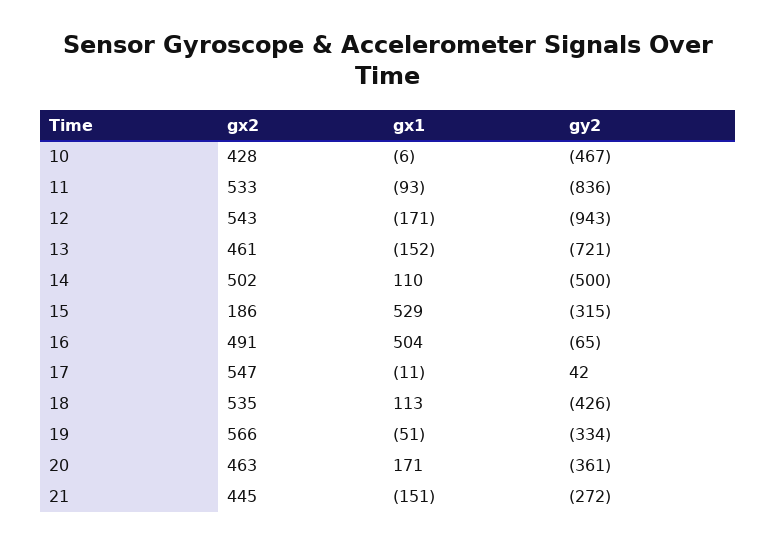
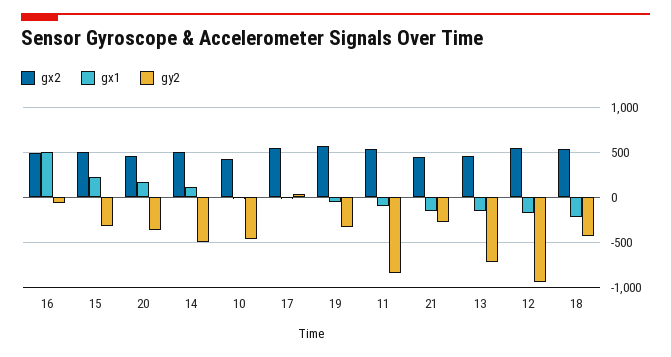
  {
    "gx2": {
      "10": 428,
      "11": 533,
      "12": 543,
      "13": 461,
      "14": 502,
-     "15": 186,
+     "15": 500,
      "16": 491,
      "17": 547,
      "18": 535,
      "19": 566,
      "20": 463,
      "21": 445
    },
    "gx1": {
      "10": -6,
      "11": -93,
      "12": -171,
      "13": -152,
      "14": 110,
-     "15": 529,
+     "15": 200,
      "16": 504,
      "17": -11,
-     "18": 113,
+     "18": -200,
      "19": -51,
      "20": 171,
      "21": -151
    },
    "gy2": {
      "10": -467,
      "11": -836,
      "12": -943,
      "13": -721,
      "14": -500,
      "15": -315,
      "16": -65,
      "17": 42,
      "18": -426,
      "19": -334,
      "20": -361,
      "21": -272
    }
  }

